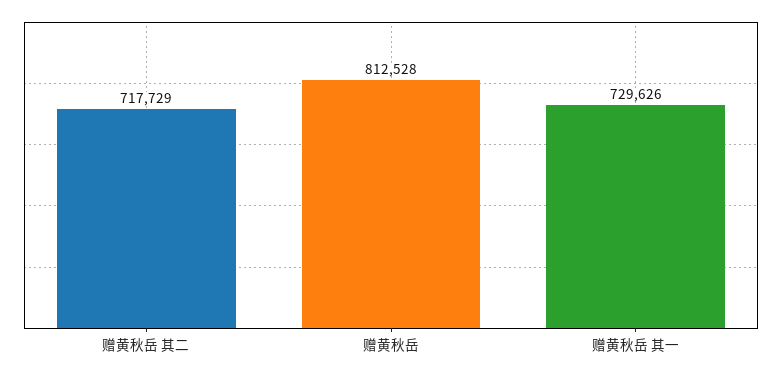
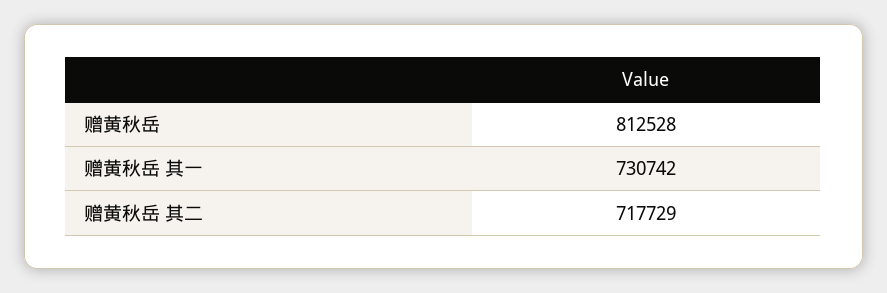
  {
    "赠黄秋岳 其二": 717729,
    "赠黄秋岳": 812528,
-   "赠黄秋岳 其一": 729626
+   "赠黄秋岳 其一": 730742
  }

